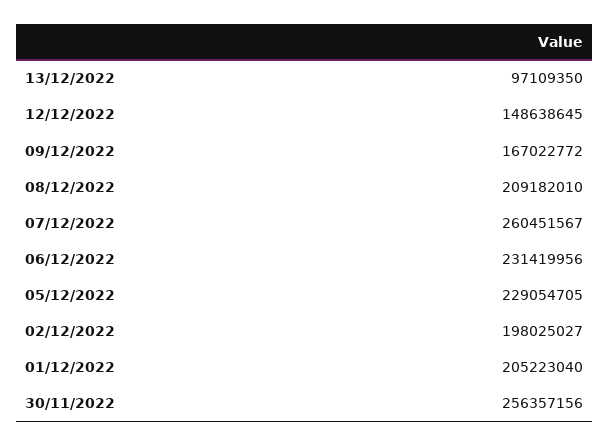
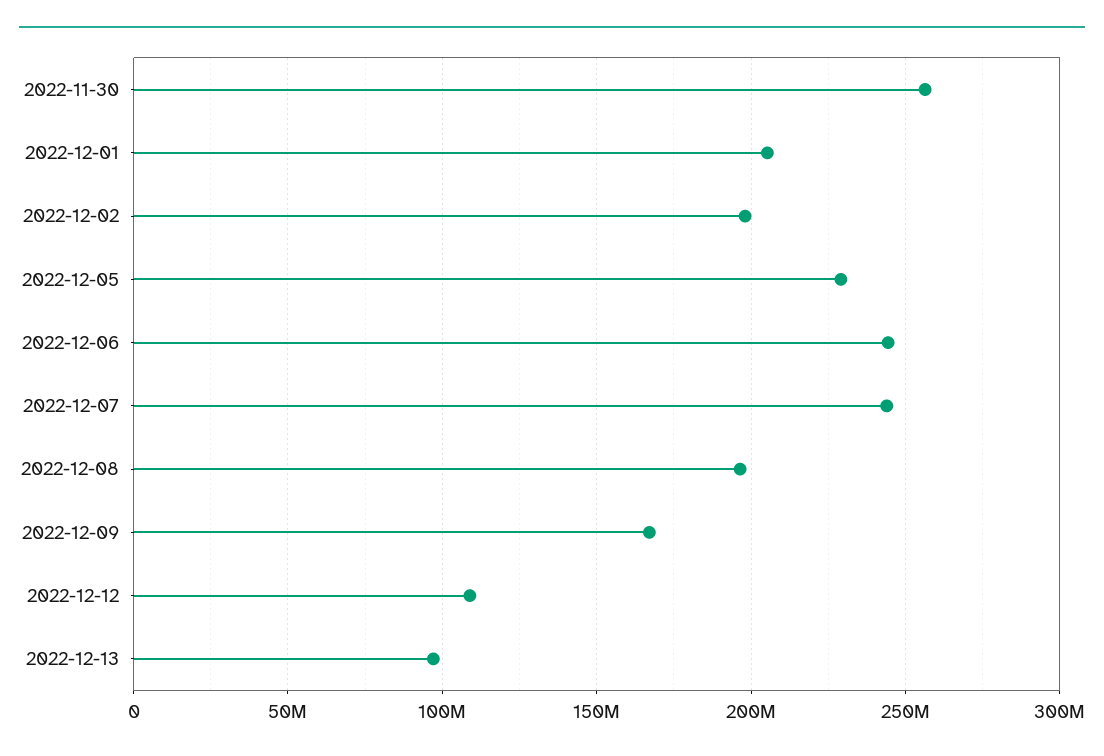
  {
    "13/12/2022": 97109350,
-   "12/12/2022": 148638645,
+   "12/12/2022": 110000000,
    "09/12/2022": 167022772,
-   "08/12/2022": 209182010,
+   "08/12/2022": 195000000,
-   "07/12/2022": 260451567,
+   "07/12/2022": 245000000,
-   "06/12/2022": 231419956,
+   "06/12/2022": 245000000,
    "05/12/2022": 229054705,
    "02/12/2022": 198025027,
    "01/12/2022": 205223040,
    "30/11/2022": 256357156
  }

